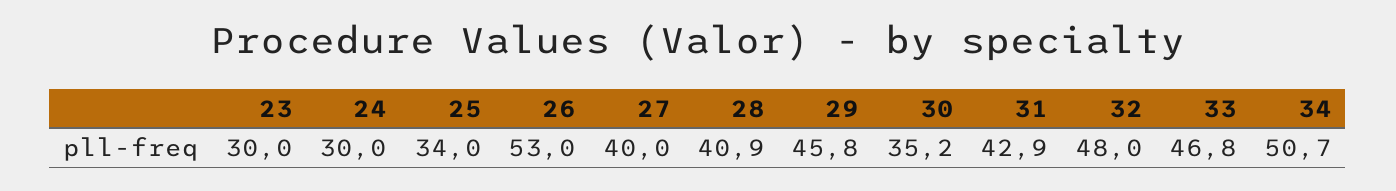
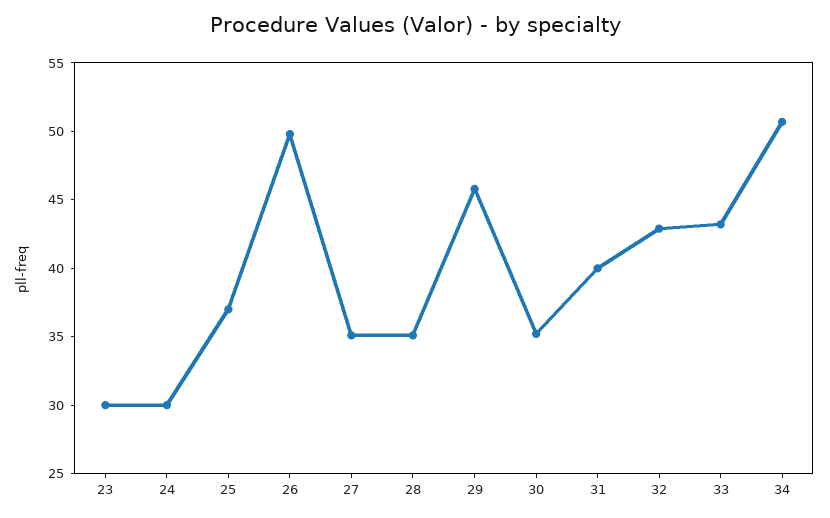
  {
    "23": 30,
    "24": 30,
-   "25": 34,
+   "25": 37,
-   "26": 53,
+   "26": 50,
-   "27": 40,
+   "27": 35,
-   "28": 40.9,
+   "28": 35,
    "29": 45.8,
    "30": 35.2,
-   "31": 42.9,
+   "31": 40,
-   "32": 48,
+   "32": 43,
-   "33": 46.8,
+   "33": 43,
    "34": 50.7
  }

